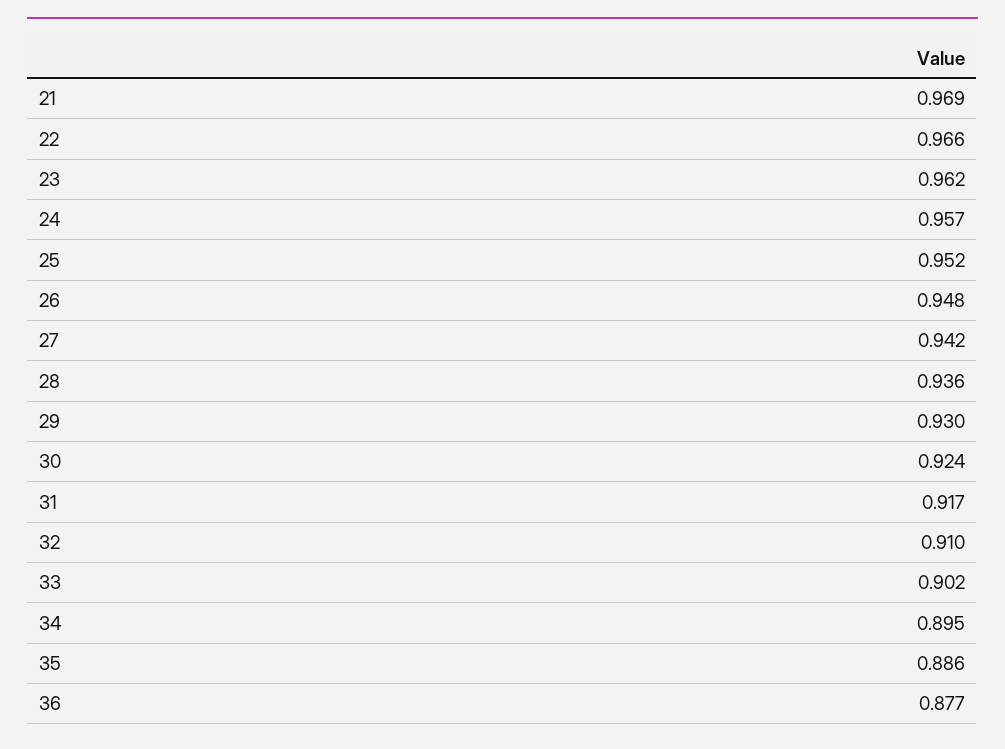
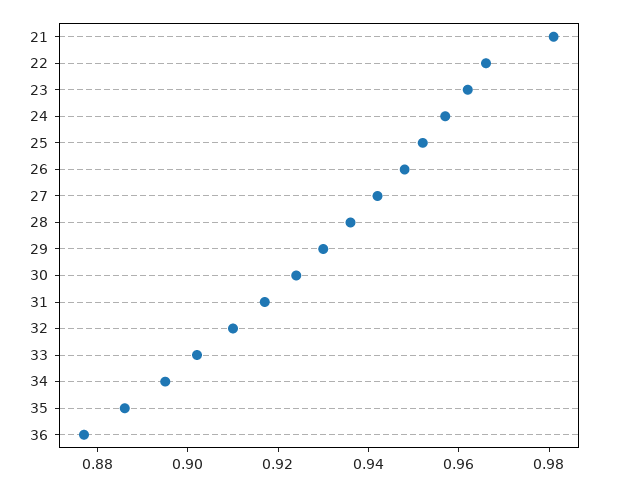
  {
-   "21": 0.969,
+   "21": 0.98,
    "22": 0.966,
    "23": 0.962,
    "24": 0.957,
    "25": 0.952,
    "26": 0.948,
    "27": 0.942,
    "28": 0.936,
    "29": 0.93,
    "30": 0.924,
    "31": 0.917,
    "32": 0.91,
    "33": 0.902,
    "34": 0.895,
    "35": 0.886,
    "36": 0.877
  }

